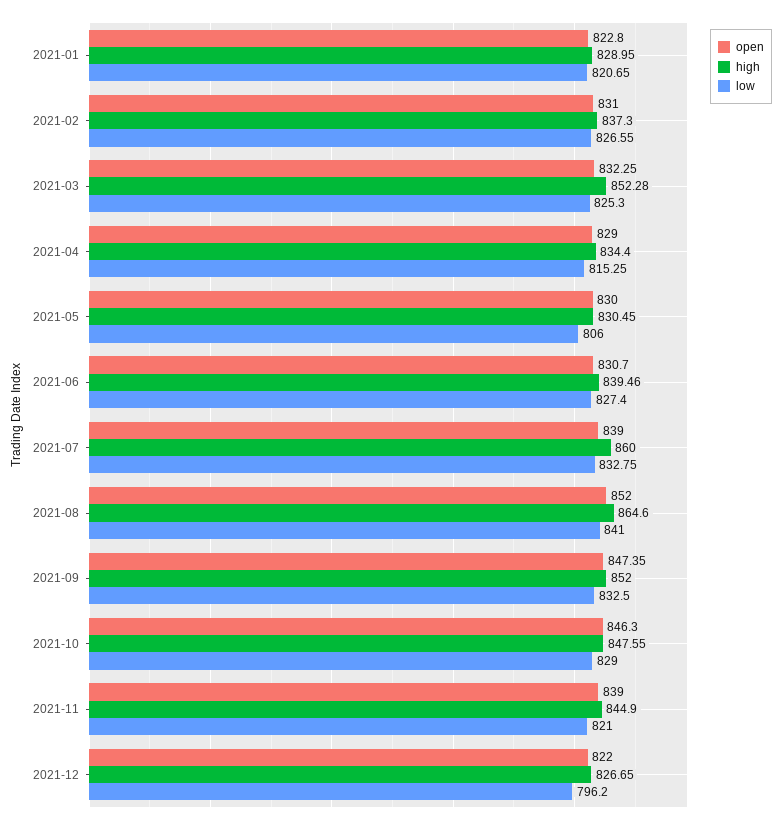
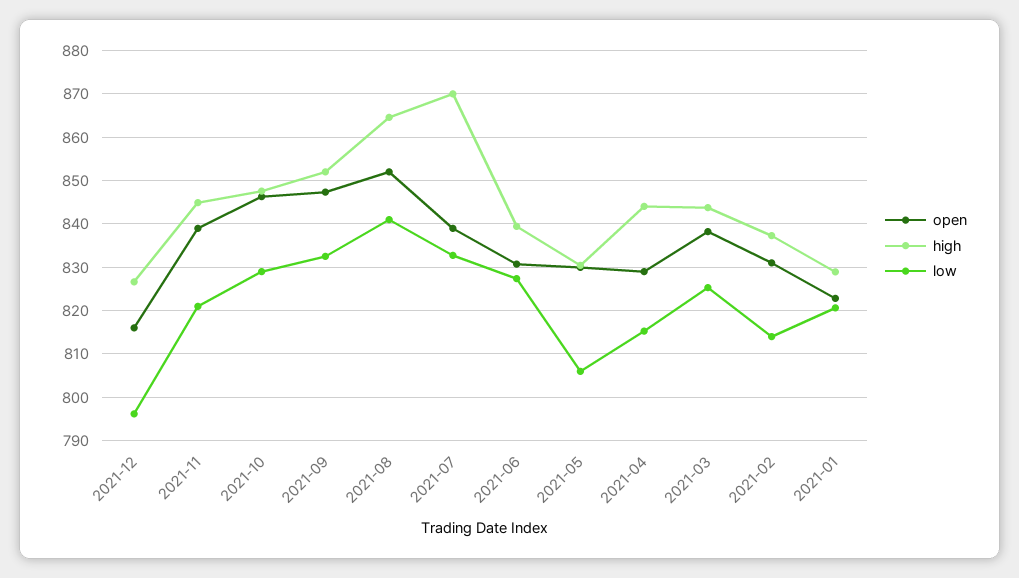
  {
    "open": {
      "2021-01": 822.8,
      "2021-02": 831,
-     "2021-03": 832.25,
+     "2021-03": 838,
      "2021-04": 829,
      "2021-05": 830,
      "2021-06": 830.7,
      "2021-07": 839,
      "2021-08": 852,
      "2021-09": 847.35,
      "2021-10": 846.3,
      "2021-11": 839,
-     "2021-12": 822
+     "2021-12": 816
    },
    "high": {
      "2021-01": 828.95,
      "2021-02": 837.3,
-     "2021-03": 852.28,
+     "2021-03": 844,
-     "2021-04": 834.4,
+     "2021-04": 844,
      "2021-05": 830.45,
      "2021-06": 839.46,
-     "2021-07": 860,
+     "2021-07": 870,
      "2021-08": 864.6,
      "2021-09": 852,
      "2021-10": 847.55,
      "2021-11": 844.9,
      "2021-12": 826.65
    },
    "low": {
      "2021-01": 820.65,
-     "2021-02": 826.55,
+     "2021-02": 814,
      "2021-03": 825.3,
      "2021-04": 815.25,
      "2021-05": 806,
      "2021-06": 827.4,
      "2021-07": 832.75,
      "2021-08": 841,
      "2021-09": 832.5,
      "2021-10": 829,
      "2021-11": 821,
      "2021-12": 796.2
    }
  }

